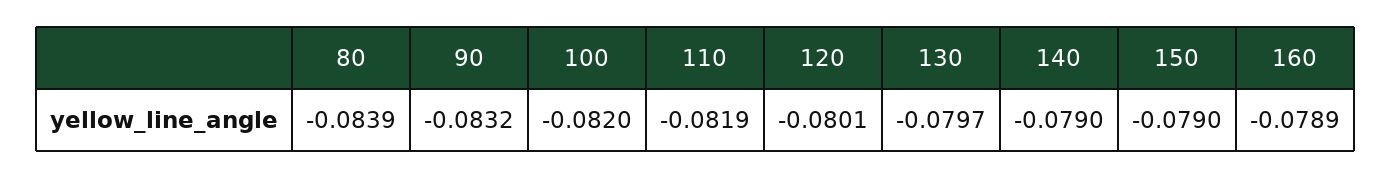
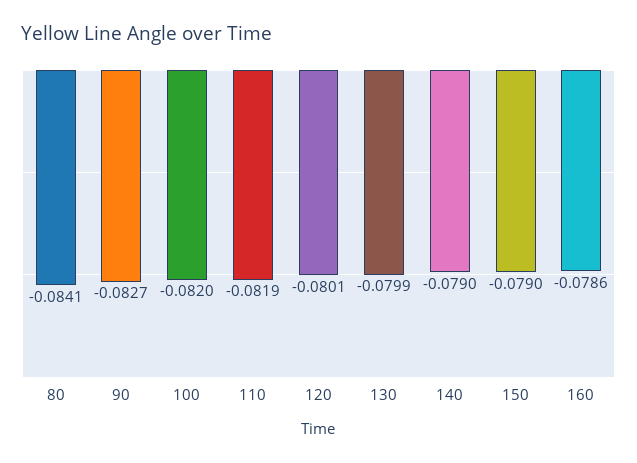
  {
-   "80": -0.0839,
+   "80": -0.0841,
-   "90": -0.0832,
+   "90": -0.0827,
    "100": -0.082,
    "110": -0.0819,
    "120": -0.0801,
-   "130": -0.0797,
+   "130": -0.0799,
    "140": -0.079,
    "150": -0.079,
-   "160": -0.0789
+   "160": -0.0786
  }

